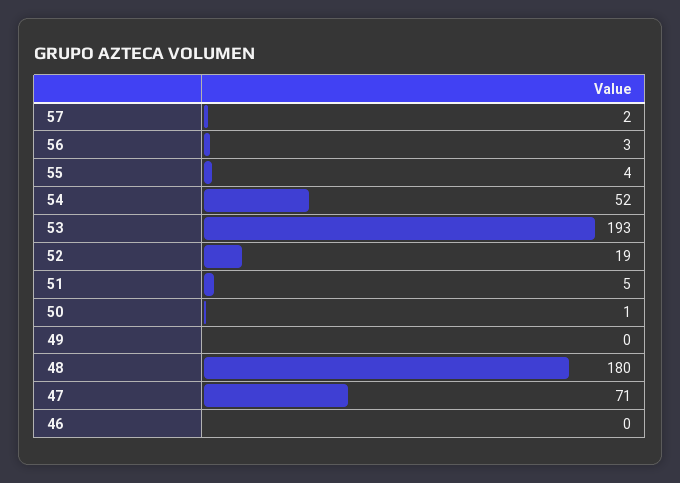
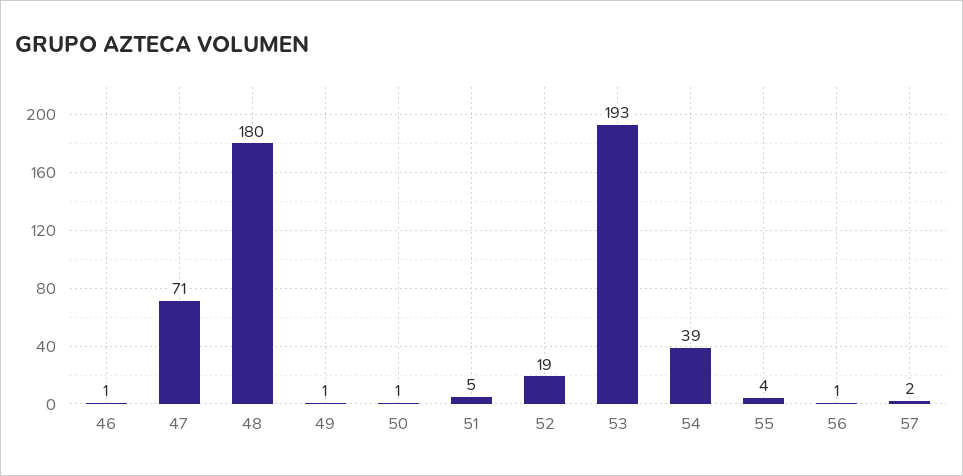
  {
    "57": 2,
-   "56": 3,
+   "56": 1,
    "55": 4,
-   "54": 52,
+   "54": 39,
    "53": 193,
    "52": 19,
    "51": 5,
    "50": 1,
-   "49": 0,
+   "49": 1,
    "48": 180,
    "47": 71,
-   "46": 0
+   "46": 1
  }

